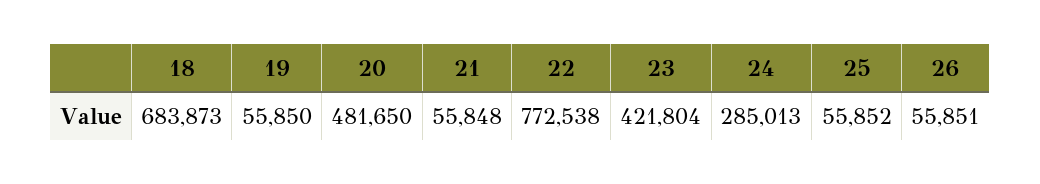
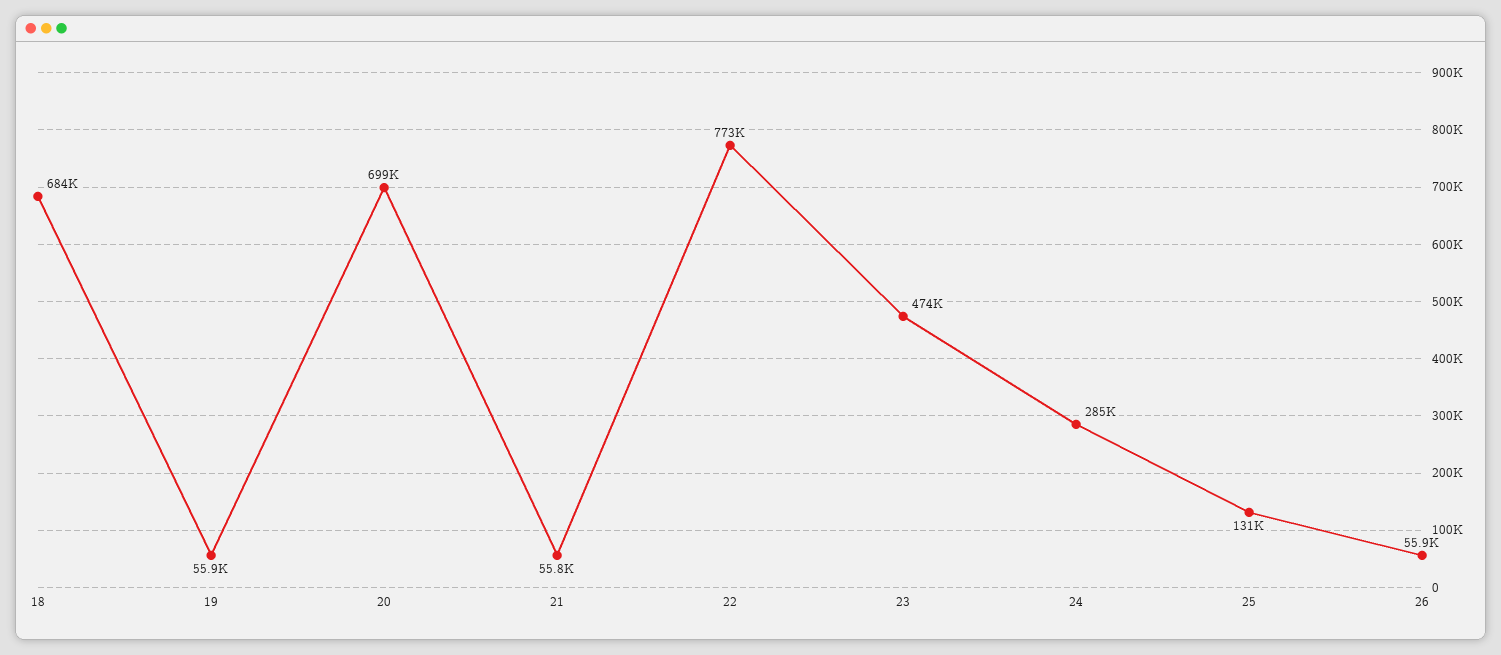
  {
    "18": 683873,
    "19": 55850,
-   "20": 481650,
+   "20": 699000,
    "21": 55848,
    "22": 772538,
-   "23": 421804,
+   "23": 474000,
    "24": 285013,
-   "25": 55852,
+   "25": 131000,
    "26": 55851
  }

